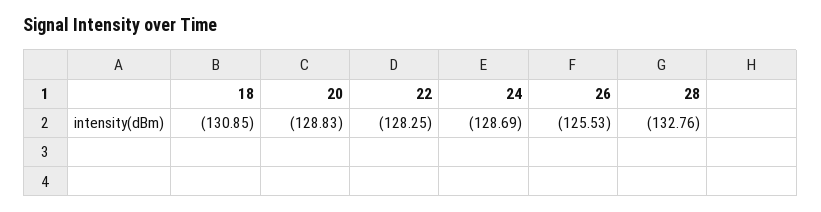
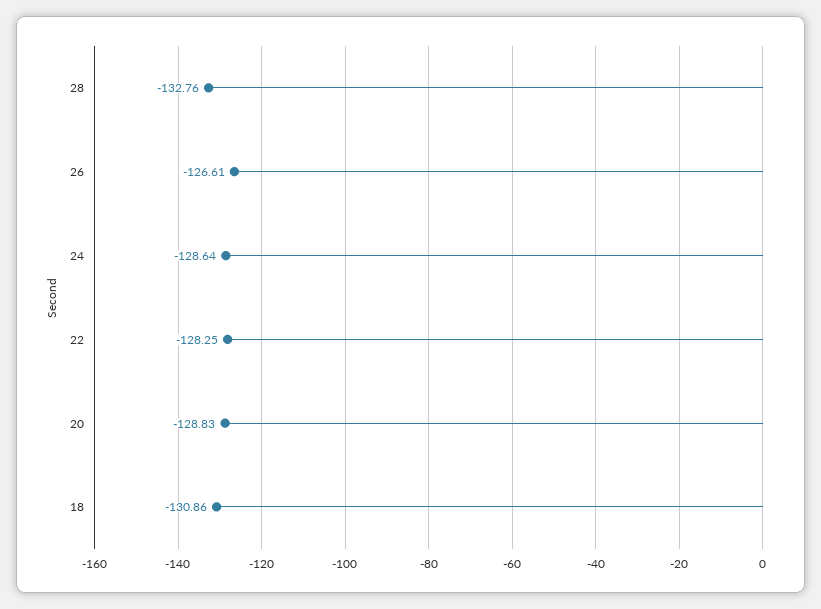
  {
-   "18": -130.85,
+   "18": -130.86,
    "20": -128.83,
    "22": -128.25,
-   "24": -128.69,
+   "24": -128.64,
-   "26": -125.53,
+   "26": -126.61,
    "28": -132.76
  }

